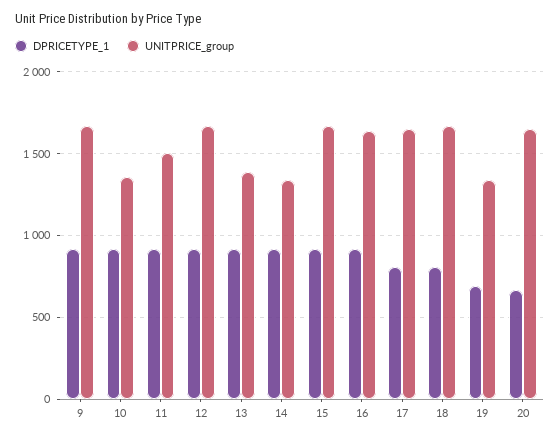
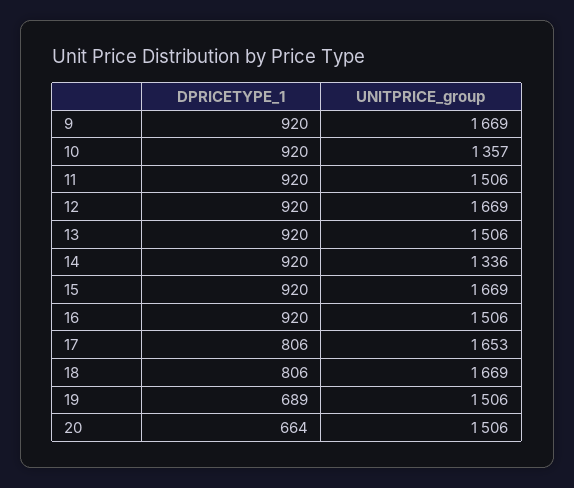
  {
    "DPRICETYPE_1": {
      "9": 920,
      "10": 920,
      "11": 920,
      "12": 920,
      "13": 920,
      "14": 920,
      "15": 920,
      "16": 920,
      "17": 806,
      "18": 806,
      "19": 689,
      "20": 664
    },
    "UNITPRICE_group": {
      "9": 1669,
      "10": 1357,
      "11": 1506,
      "12": 1669,
-     "13": 1400,
+     "13": 1506,
      "14": 1336,
      "15": 1669,
-     "16": 1650,
+     "16": 1506,
      "17": 1653,
      "18": 1669,
-     "19": 1350,
+     "19": 1506,
-     "20": 1650
+     "20": 1506
    }
  }

